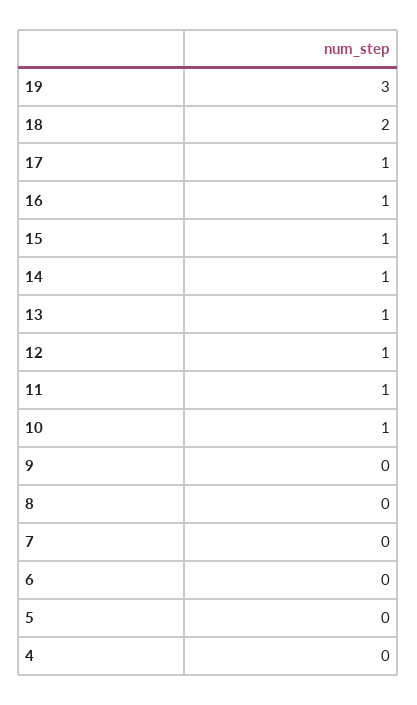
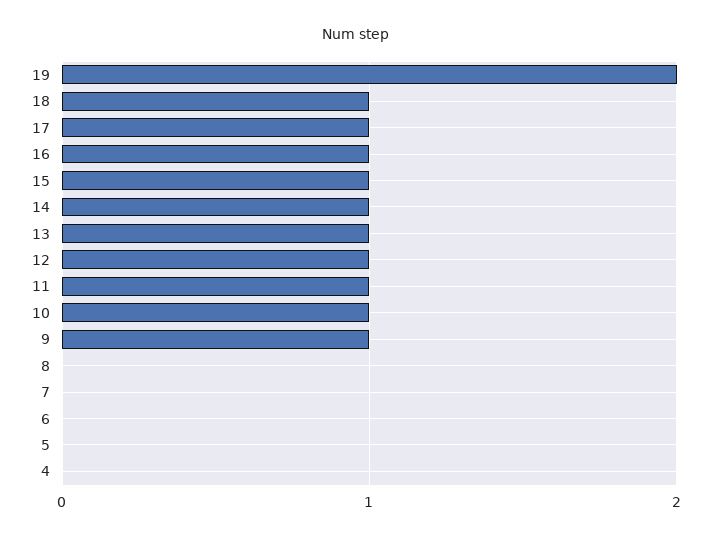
  {
-   "19": 3,
+   "19": 2,
-   "18": 2,
+   "18": 1,
    "17": 1,
    "16": 1,
    "15": 1,
    "14": 1,
    "13": 1,
    "12": 1,
    "11": 1,
    "10": 1,
-   "9": 0,
+   "9": 1,
    "8": 0,
    "7": 0,
    "6": 0,
    "5": 0,
    "4": 0
  }

